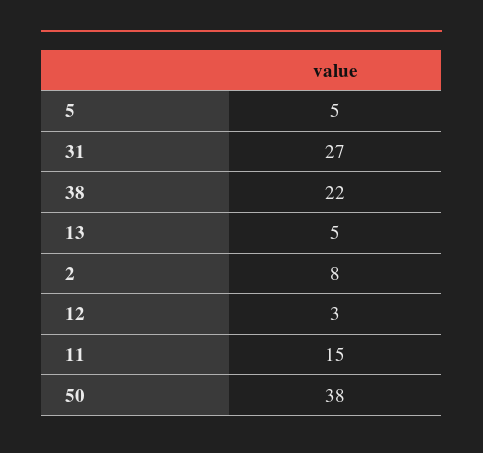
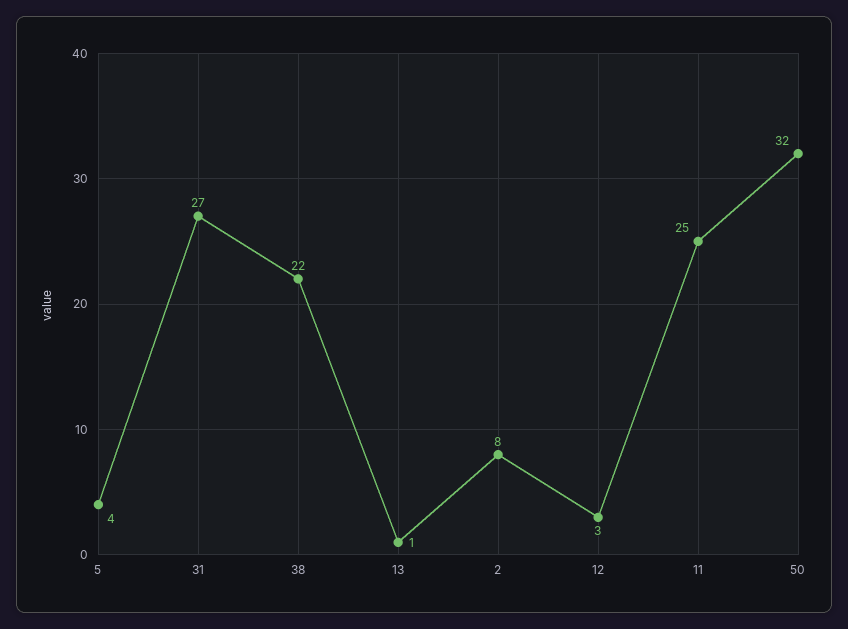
  {
-   "5": 5,
+   "5": 4,
    "31": 27,
    "38": 22,
-   "13": 5,
+   "13": 1,
    "2": 8,
    "12": 3,
-   "11": 15,
+   "11": 25,
-   "50": 38
+   "50": 32
  }

